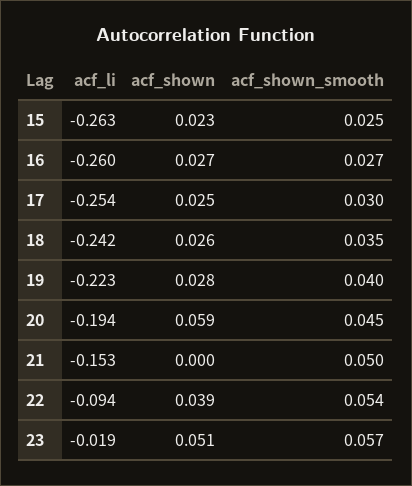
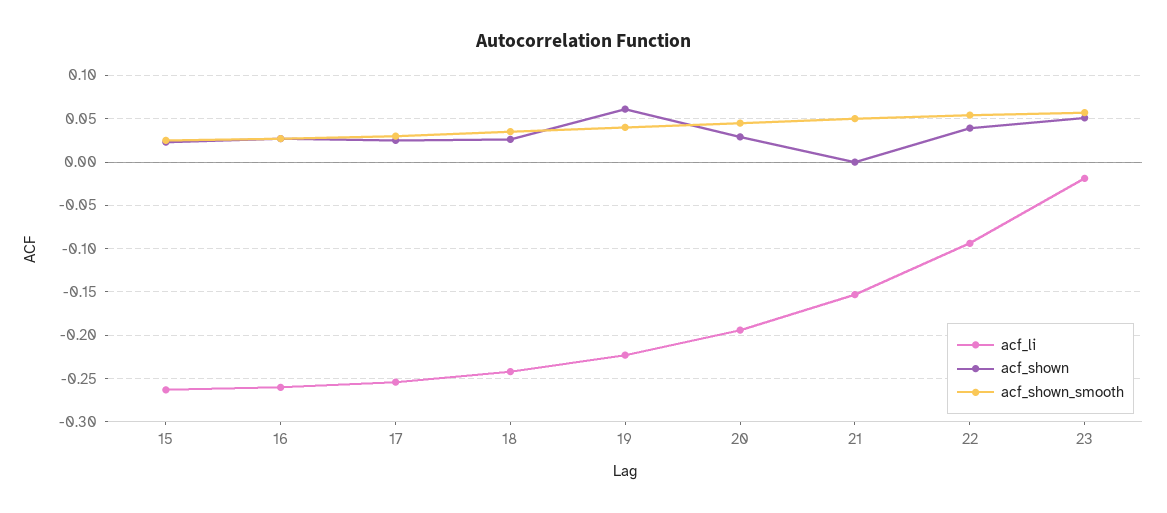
  {
    "acf_li": {
      "15": -0.263,
      "16": -0.26,
      "17": -0.254,
      "18": -0.242,
      "19": -0.223,
      "20": -0.194,
      "21": -0.153,
      "22": -0.094,
      "23": -0.019
    },
    "acf_shown": {
      "15": 0.023,
      "16": 0.027,
      "17": 0.025,
      "18": 0.026,
-     "19": 0.028,
+     "19": 0.06,
-     "20": 0.059,
+     "20": 0.03,
      "21": 0,
      "22": 0.039,
      "23": 0.051
    },
    "acf_shown_smooth": {
      "15": 0.025,
      "16": 0.027,
      "17": 0.03,
      "18": 0.035,
      "19": 0.04,
      "20": 0.045,
      "21": 0.05,
      "22": 0.054,
      "23": 0.057
    }
  }

